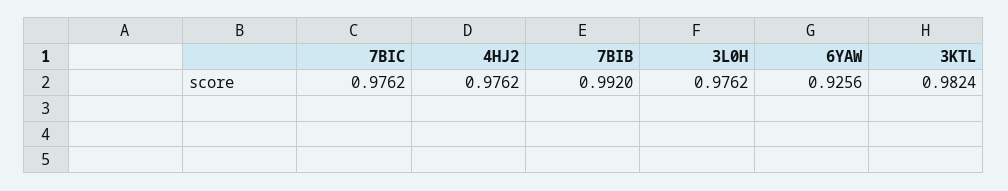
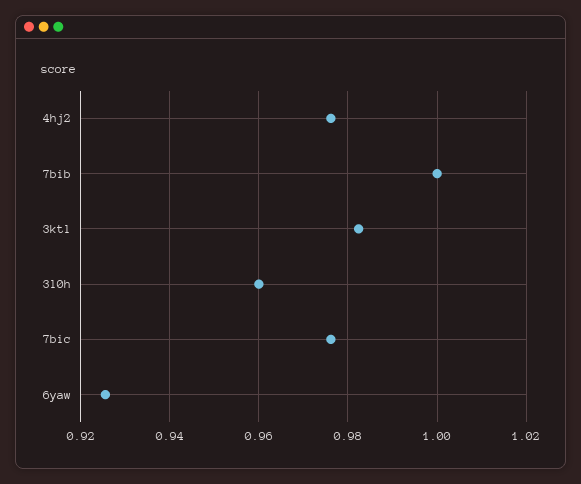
  {
    "7BIC": 0.9762,
    "4HJ2": 0.9762,
-   "7BIB": 0.992,
+   "7BIB": 1,
-   "3L0H": 0.9762,
+   "3L0H": 0.96,
    "6YAW": 0.9256,
    "3KTL": 0.9824
  }

